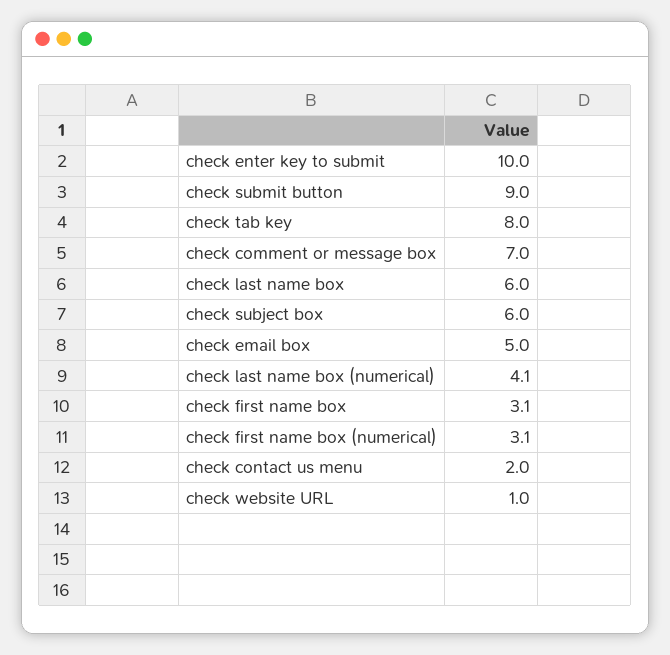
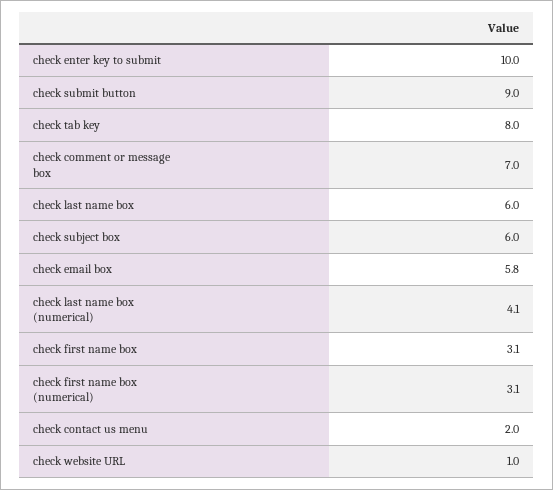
  {
    "check enter key to submit": 10,
    "check submit button": 9,
    "check tab key": 8,
    "check comment or message box": 7,
    "check last name box": 6,
    "check subject box": 6,
-   "check email box": 5,
+   "check email box": 5.8,
    "check last name box (numerical)": 4.1,
    "check first name box": 3.1,
    "check first name box (numerical)": 3.1,
    "check contact us menu": 2,
    "check website URL": 1
  }

